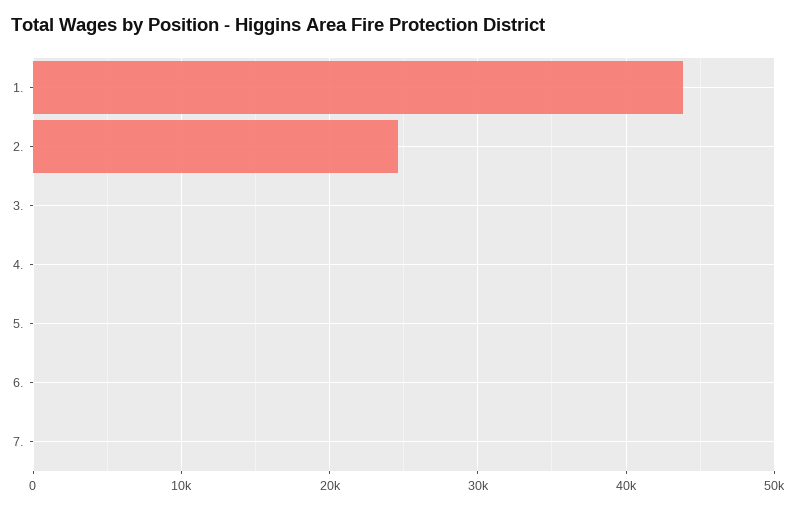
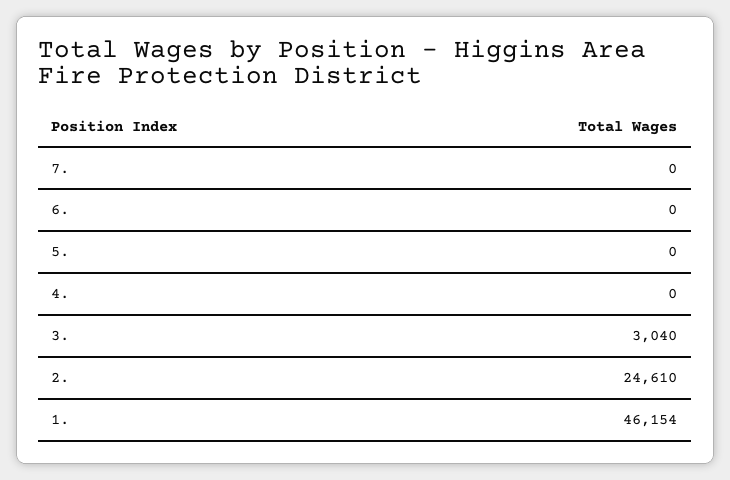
  {
-   "1.": 44000,
+   "1.": 46154,
    "2.": 24610,
-   "3.": 0,
+   "3.": 3040,
    "4.": 0,
    "5.": 0,
    "6.": 0,
    "7.": 0
  }

